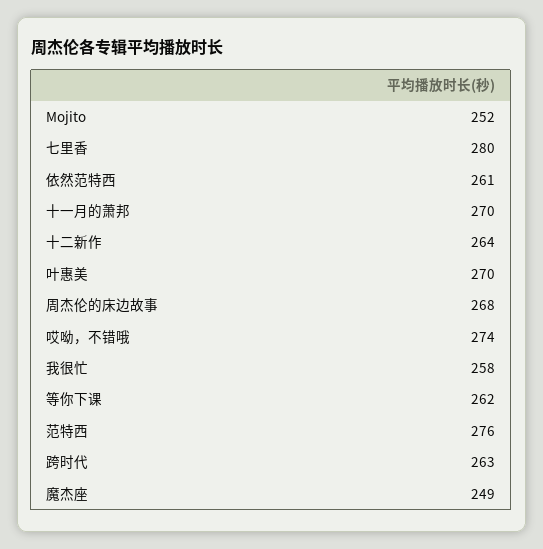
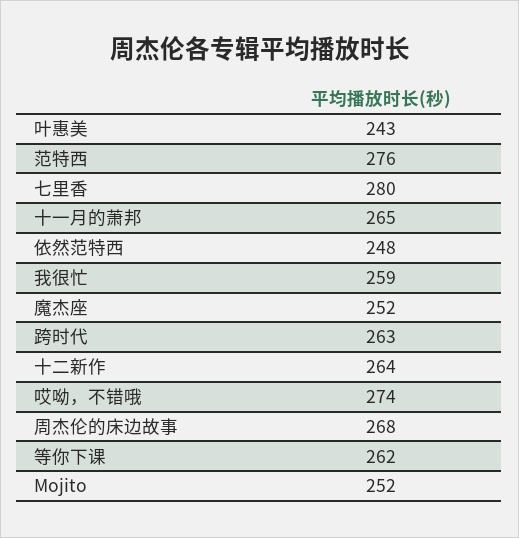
  {
    "Mojito": 252,
    "七里香": 280,
-   "依然范特西": 261,
+   "依然范特西": 248,
-   "十一月的萧邦": 270,
+   "十一月的萧邦": 265,
    "十二新作": 264,
-   "叶惠美": 270,
+   "叶惠美": 243,
    "周杰伦的床边故事": 268,
    "哎呦，不错哦": 274,
-   "我很忙": 258,
+   "我很忙": 259,
    "等你下课": 262,
    "范特西": 276,
    "跨时代": 263,
-   "魔杰座": 249
+   "魔杰座": 252
  }

